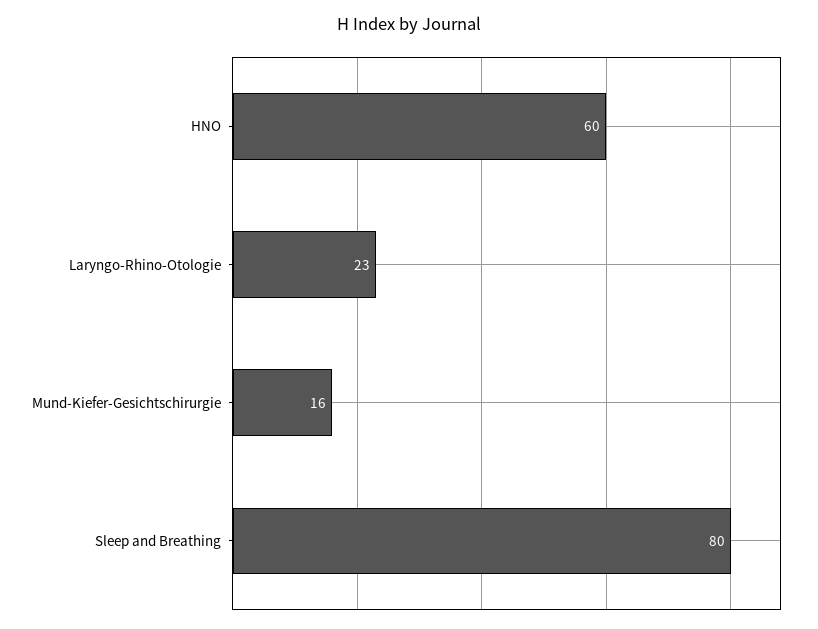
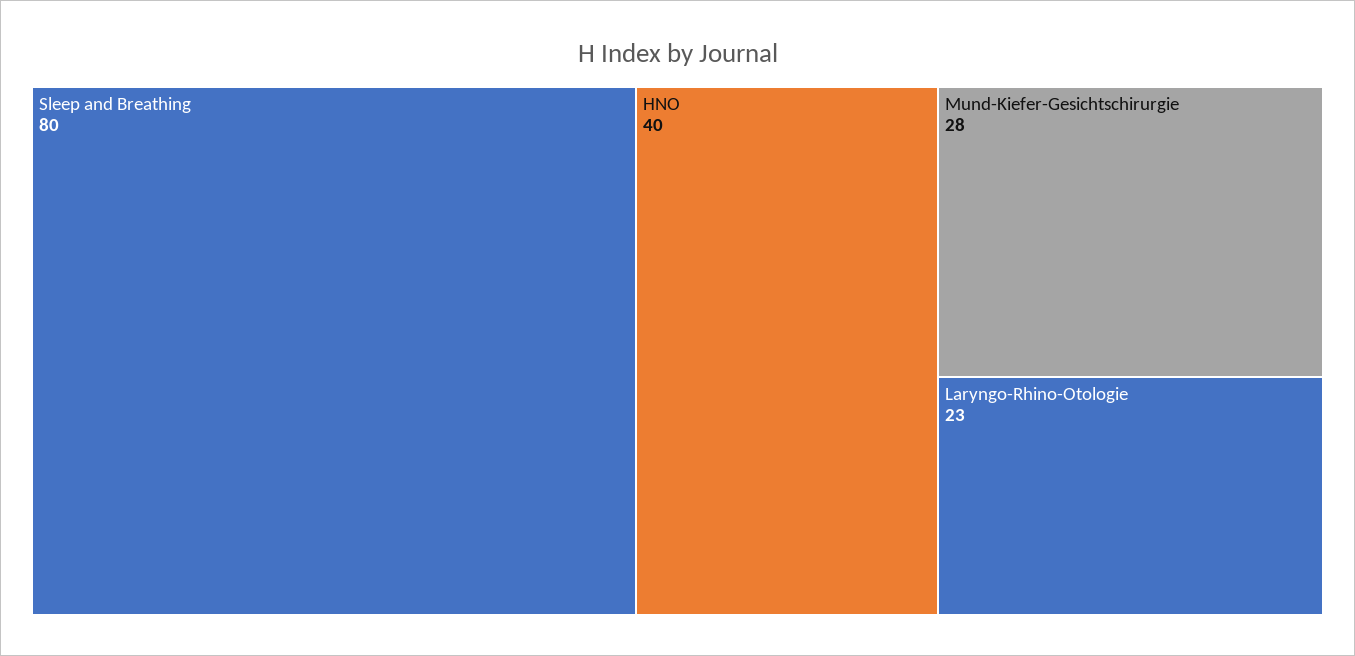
  {
-   "HNO": 60,
+   "HNO": 40,
    "Laryngo-Rhino-Otologie": 23,
-   "Mund-Kiefer-Gesichtschirurgie": 16,
+   "Mund-Kiefer-Gesichtschirurgie": 28,
    "Sleep and Breathing": 80
  }

